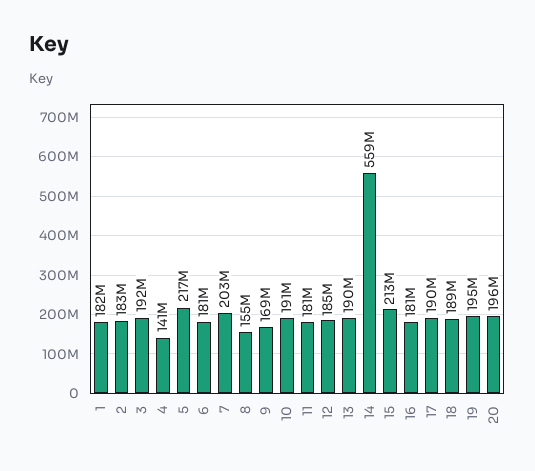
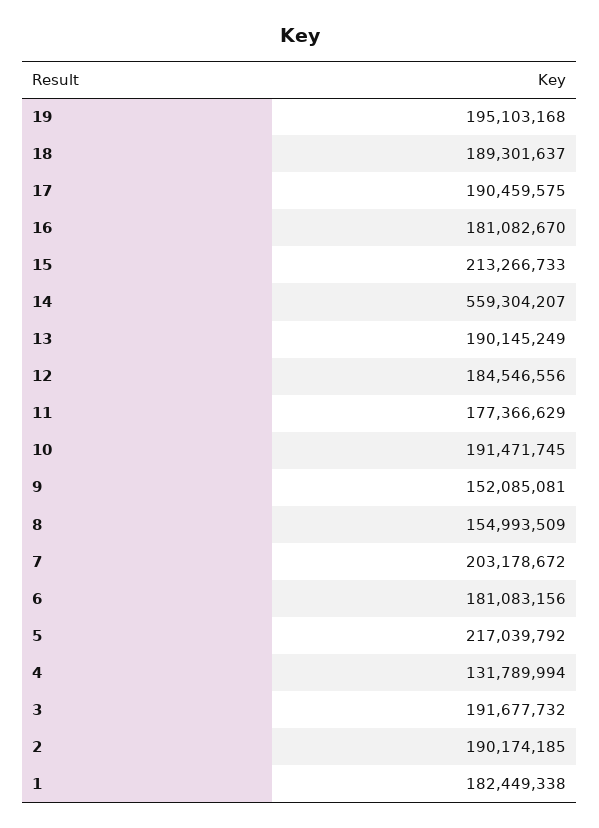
  {
    "1": 182449338,
-   "2": 183000000,
+   "2": 190174185,
    "3": 191677732,
-   "4": 141000000,
+   "4": 131789994,
    "5": 217039792,
    "6": 181083156,
    "7": 203178672,
    "8": 154993509,
-   "9": 169000000,
+   "9": 152085081,
    "10": 191471745,
-   "11": 181000000,
+   "11": 177366629,
    "12": 184546556,
    "13": 190145249,
    "14": 559304207,
    "15": 213266733,
    "16": 181082670,
    "17": 190459575,
    "18": 189301637,
-   "19": 195103168,
+   "19": 195103168
-   "20": 196000000
  }

